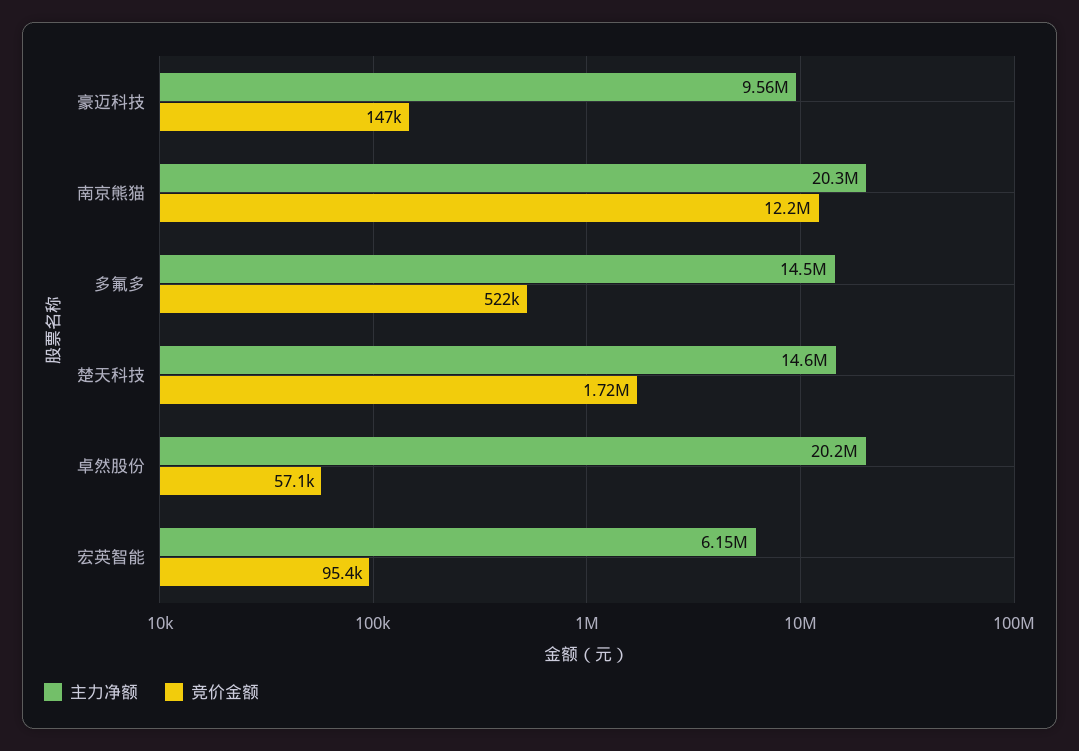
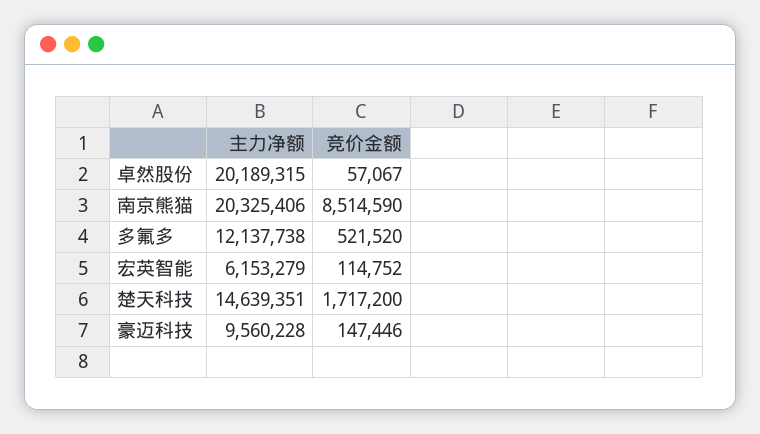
  {
    "主力净额": {
      "豪迈科技": 9560228,
      "南京熊猫": 20325406,
-     "多氟多": 14500000,
+     "多氟多": 12137738,
      "楚天科技": 14639351,
      "卓然股份": 20189315,
      "宏英智能": 6153279
    },
    "竞价金额": {
      "豪迈科技": 147446,
-     "南京熊猫": 12200000,
+     "南京熊猫": 8514590,
      "多氟多": 521520,
      "楚天科技": 1717200,
      "卓然股份": 57067,
-     "宏英智能": 95400
+     "宏英智能": 114752
    }
  }

